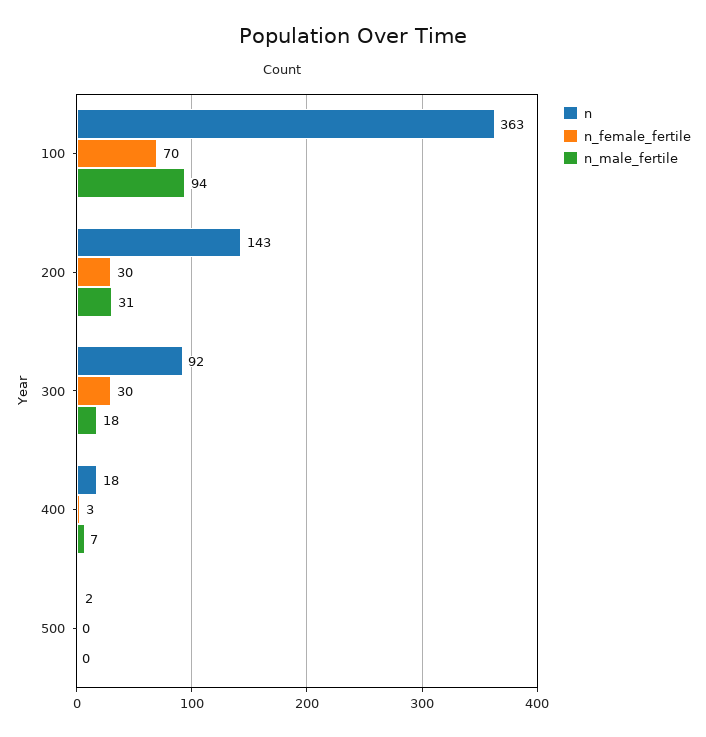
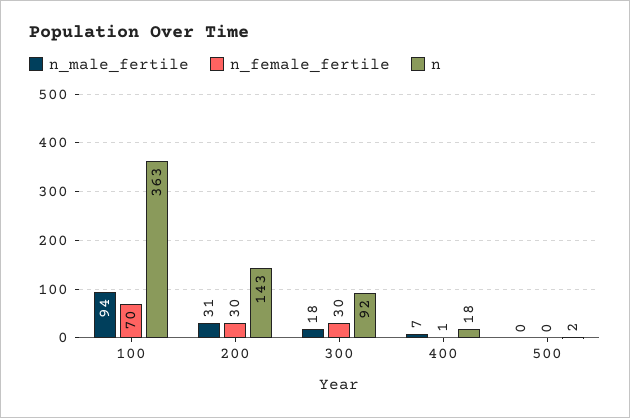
  {
    "n": {
      "100": 363,
      "200": 143,
      "300": 92,
      "400": 18,
      "500": 2
    },
    "n_female_fertile": {
      "100": 70,
      "200": 30,
      "300": 30,
-     "400": 3,
+     "400": 1,
      "500": 0
    },
    "n_male_fertile": {
      "100": 94,
      "200": 31,
      "300": 18,
      "400": 7,
      "500": 0
    }
  }

